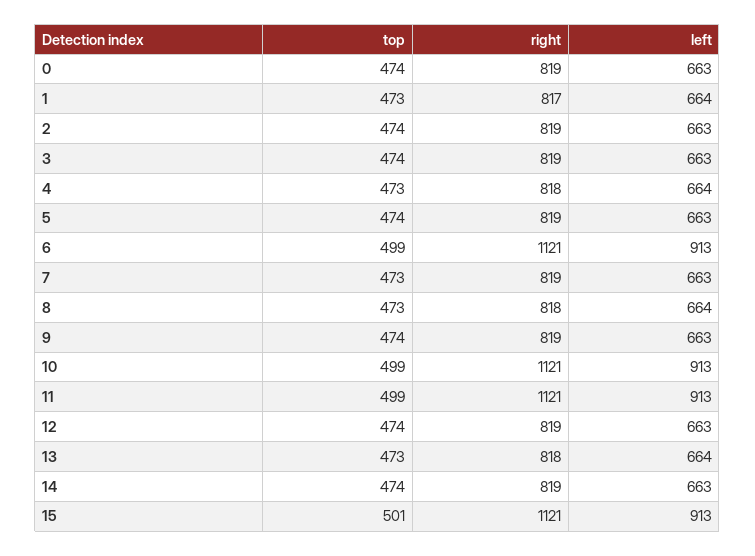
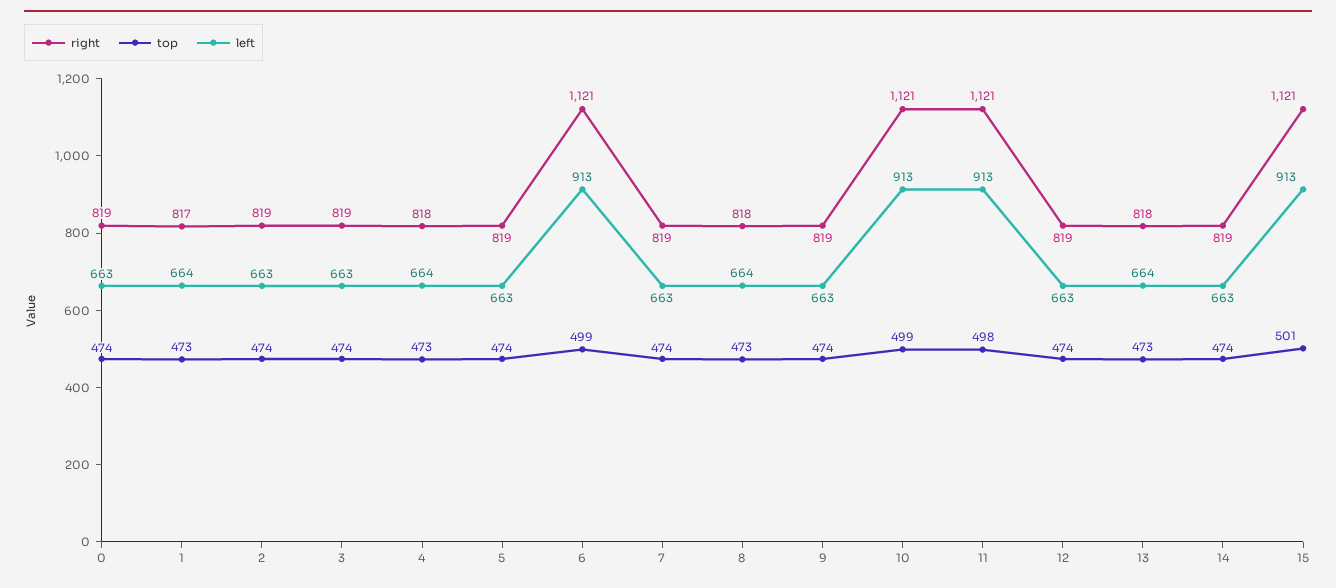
  {
    "top": {
      "0": 474,
      "1": 473,
      "2": 474,
      "3": 474,
      "4": 473,
      "5": 474,
      "6": 499,
-     "7": 473,
+     "7": 474,
      "8": 473,
      "9": 474,
      "10": 499,
-     "11": 499,
+     "11": 498,
      "12": 474,
      "13": 473,
      "14": 474,
      "15": 501
    },
    "right": {
      "0": 819,
      "1": 817,
      "2": 819,
      "3": 819,
      "4": 818,
      "5": 819,
      "6": 1121,
      "7": 819,
      "8": 818,
      "9": 819,
      "10": 1121,
      "11": 1121,
      "12": 819,
      "13": 818,
      "14": 819,
      "15": 1121
    },
    "left": {
      "0": 663,
      "1": 664,
      "2": 663,
      "3": 663,
      "4": 664,
      "5": 663,
      "6": 913,
      "7": 663,
      "8": 664,
      "9": 663,
      "10": 913,
      "11": 913,
      "12": 663,
      "13": 664,
      "14": 663,
      "15": 913
    }
  }

